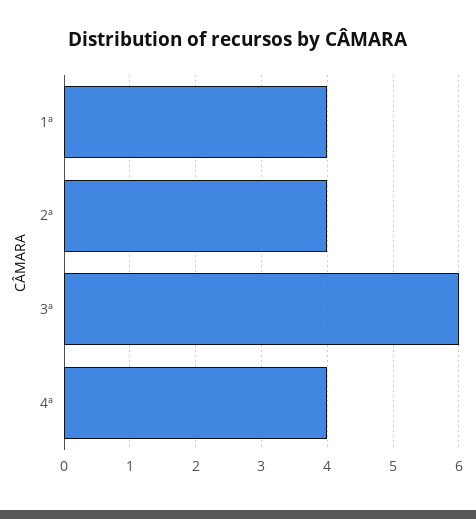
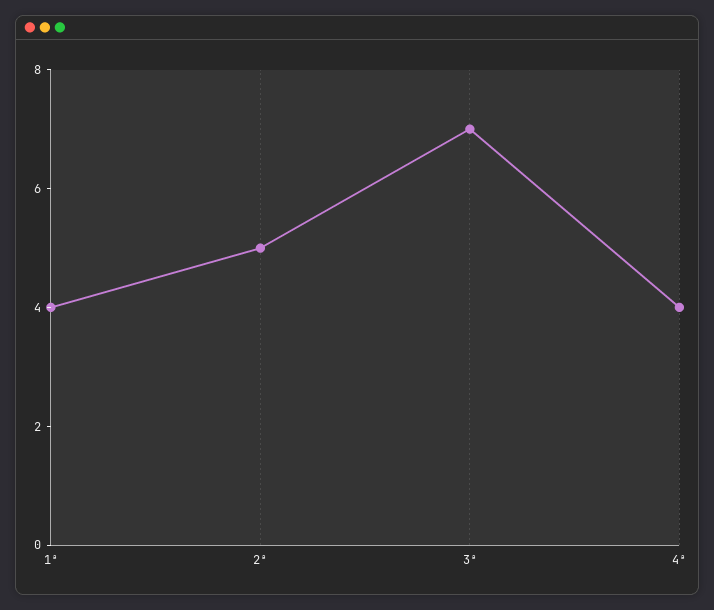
  {
    "1ª": 4,
-   "2ª": 4,
+   "2ª": 5,
-   "3ª": 6,
+   "3ª": 7,
    "4ª": 4
  }

